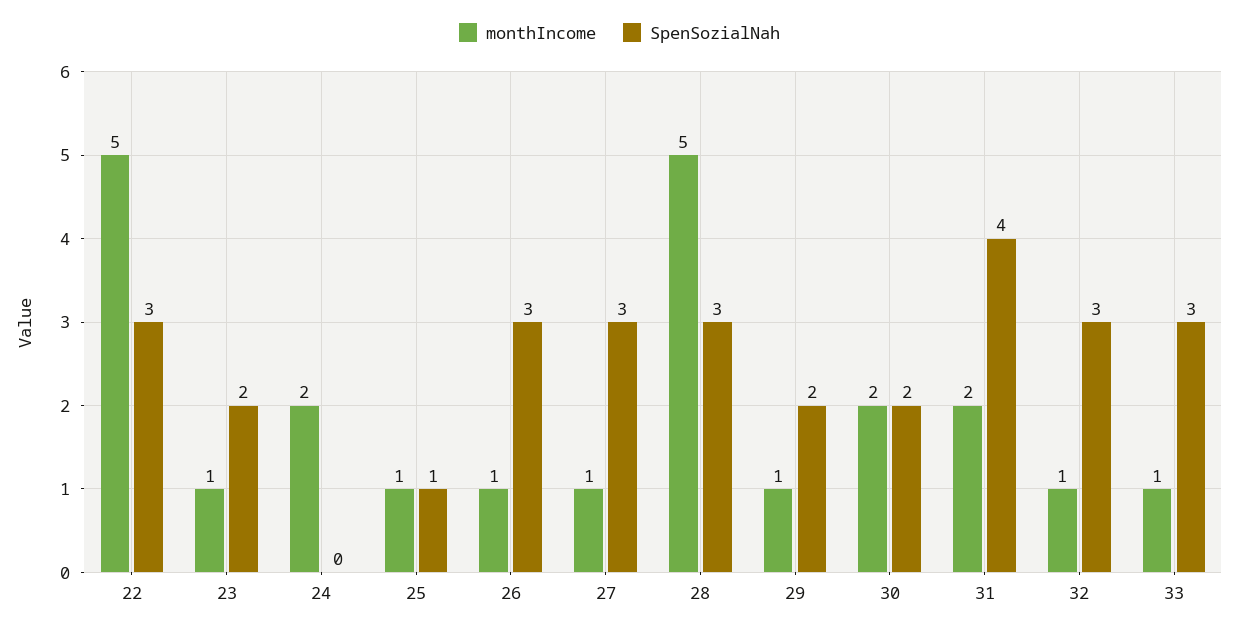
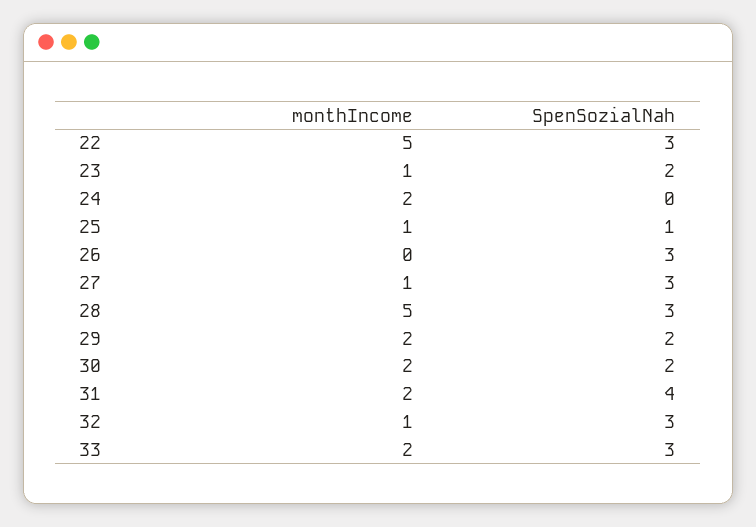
  {
    "monthIncome": {
      "22": 5,
      "23": 1,
      "24": 2,
      "25": 1,
-     "26": 1,
+     "26": 0,
      "27": 1,
      "28": 5,
-     "29": 1,
+     "29": 2,
      "30": 2,
      "31": 2,
      "32": 1,
-     "33": 1
+     "33": 2
    },
    "SpenSozialNah": {
      "22": 3,
      "23": 2,
      "24": 0,
      "25": 1,
      "26": 3,
      "27": 3,
      "28": 3,
      "29": 2,
      "30": 2,
      "31": 4,
      "32": 3,
      "33": 3
    }
  }

